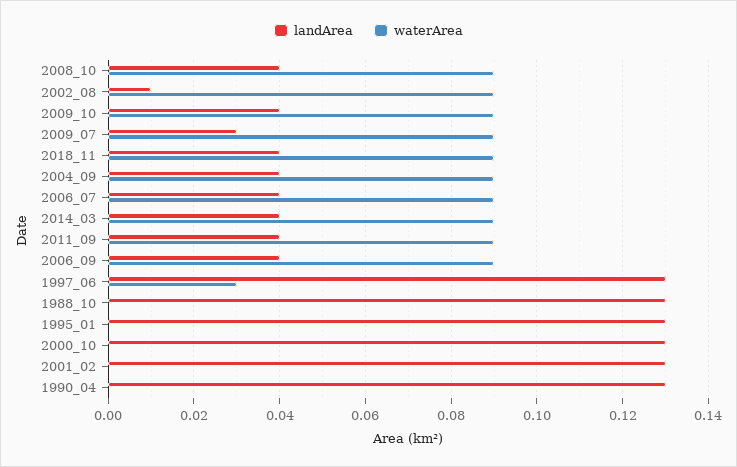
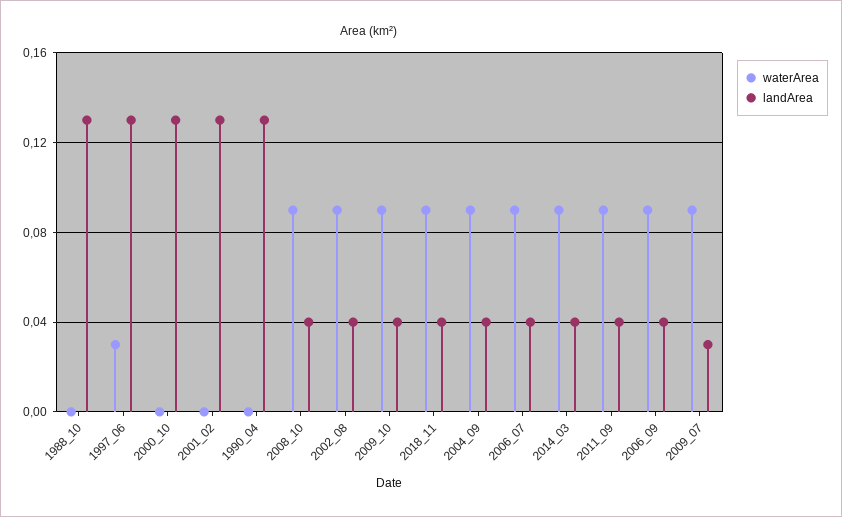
  {
    "landArea": {
      "2008_10": 0.04,
-     "2002_08": 0.01,
+     "2002_08": 0.04,
      "2009_10": 0.04,
      "2009_07": 0.03,
      "2018_11": 0.04,
      "2004_09": 0.04,
      "2006_07": 0.04,
      "2014_03": 0.04,
      "2011_09": 0.04,
      "2006_09": 0.04,
      "1997_06": 0.13,
      "1988_10": 0.13,
-     "1995_01": 0.13,
      "2000_10": 0.13,
      "2001_02": 0.13,
      "1990_04": 0.13
    },
    "waterArea": {
      "2008_10": 0.09,
      "2002_08": 0.09,
      "2009_10": 0.09,
      "2009_07": 0.09,
      "2018_11": 0.09,
      "2004_09": 0.09,
      "2006_07": 0.09,
      "2014_03": 0.09,
      "2011_09": 0.09,
      "2006_09": 0.09,
      "1997_06": 0.03,
      "1988_10": 0,
-     "1995_01": 0,
      "2000_10": 0,
      "2001_02": 0,
      "1990_04": 0
    }
  }

